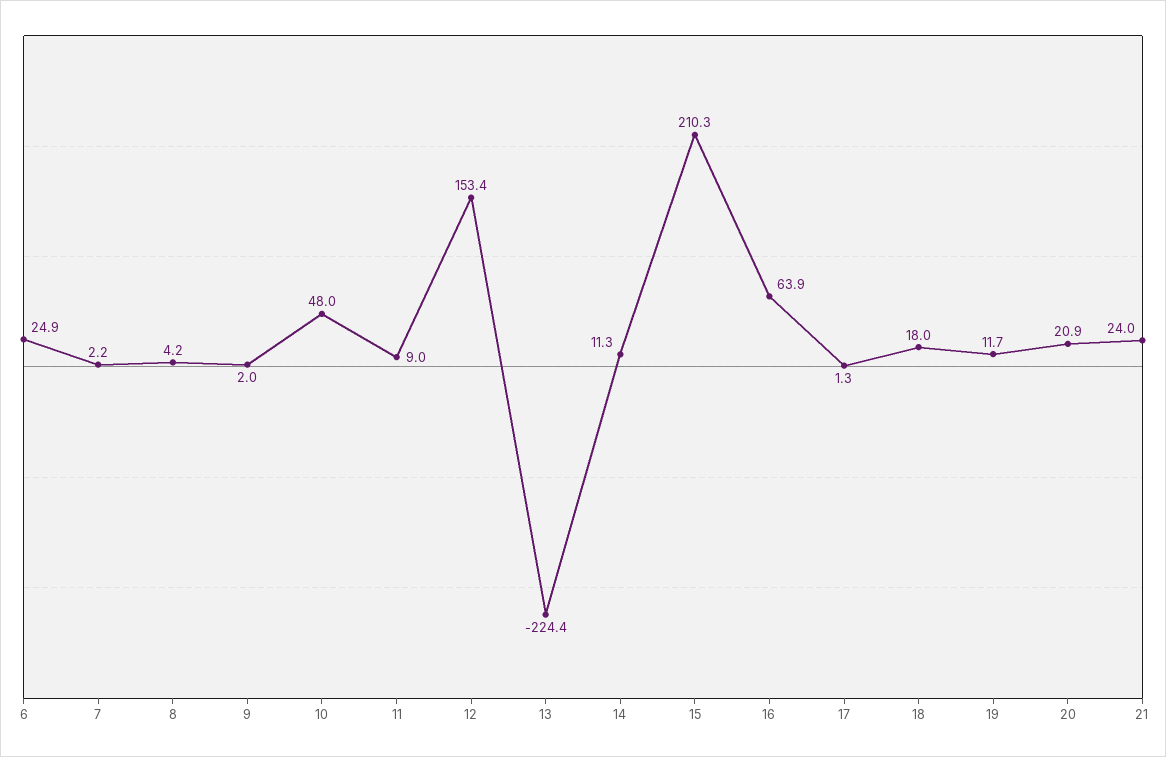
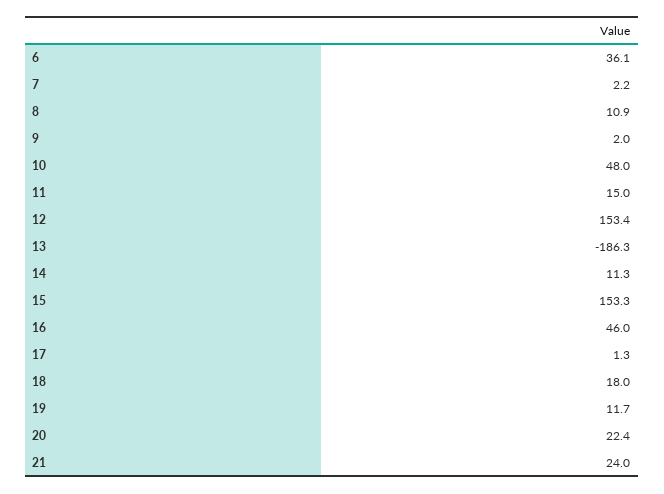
  {
-   "6": 24.9,
+   "6": 36.1,
    "7": 2.2,
-   "8": 4.2,
+   "8": 10.9,
    "9": 2,
    "10": 48,
-   "11": 9,
+   "11": 15,
    "12": 153.4,
-   "13": -224.4,
+   "13": -186.3,
    "14": 11.3,
-   "15": 210.3,
+   "15": 153.3,
-   "16": 63.9,
+   "16": 46,
    "17": 1.3,
    "18": 18,
    "19": 11.7,
-   "20": 20.9,
+   "20": 22.4,
    "21": 24
  }

